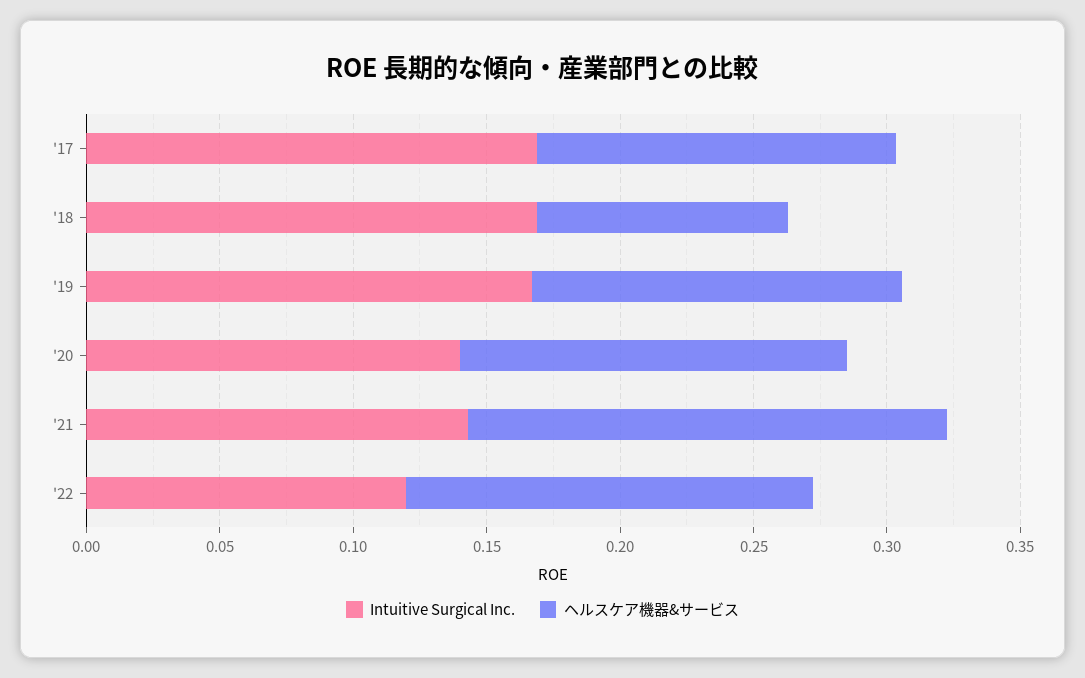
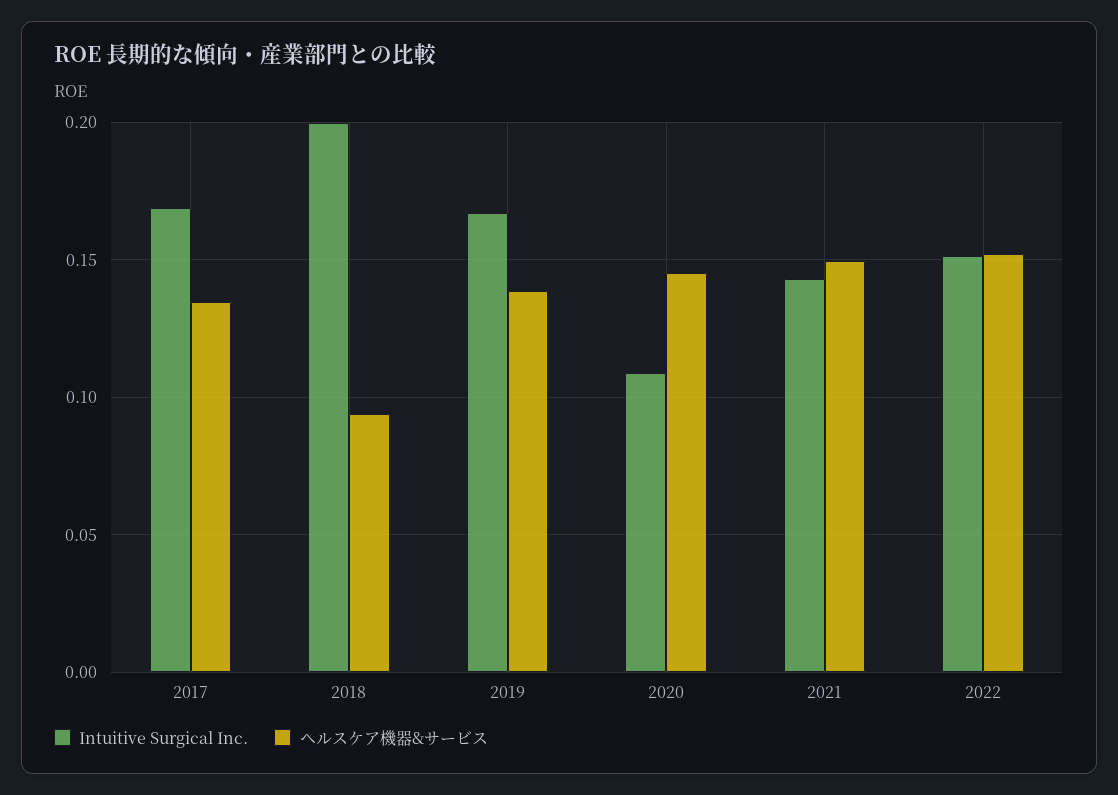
  {
    "Intuitive Surgical Inc.": {
      "'17": 0.17,
-     "'18": 0.17,
+     "'18": 0.2,
      "'19": 0.165,
-     "'20": 0.14,
+     "'20": 0.11,
      "'21": 0.145,
-     "'22": 0.12
+     "'22": 0.15
    },
    "ヘルスケア機器&サービス": {
      "'17": 0.135,
      "'18": 0.095,
      "'19": 0.14,
      "'20": 0.145,
-     "'21": 0.18,
+     "'21": 0.15,
      "'22": 0.15
    }
  }

